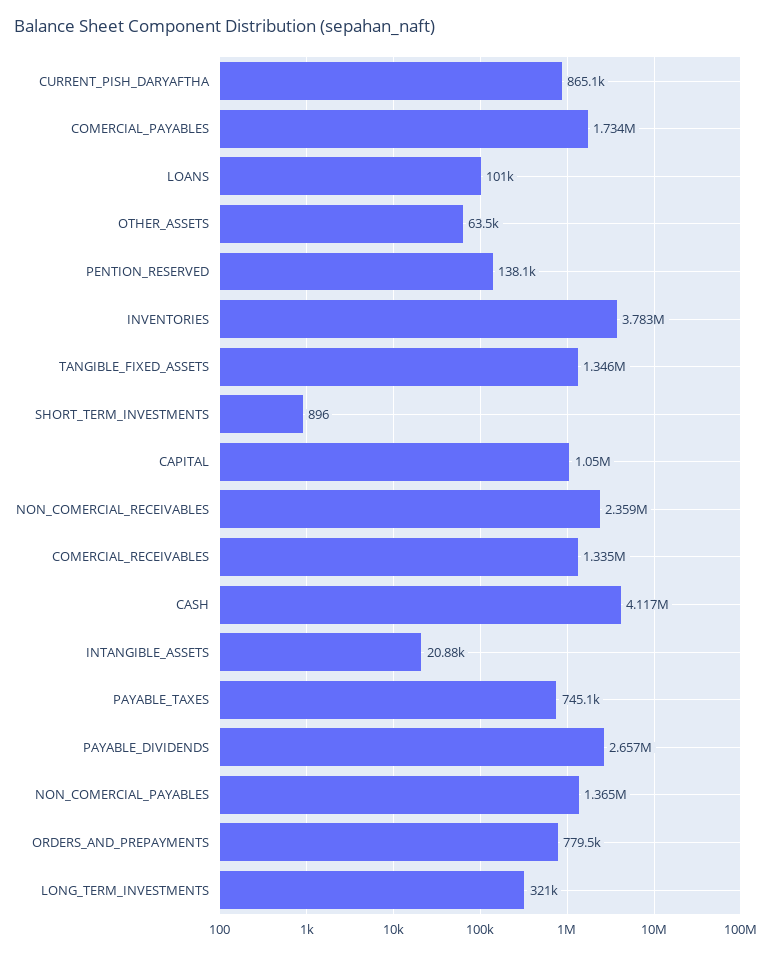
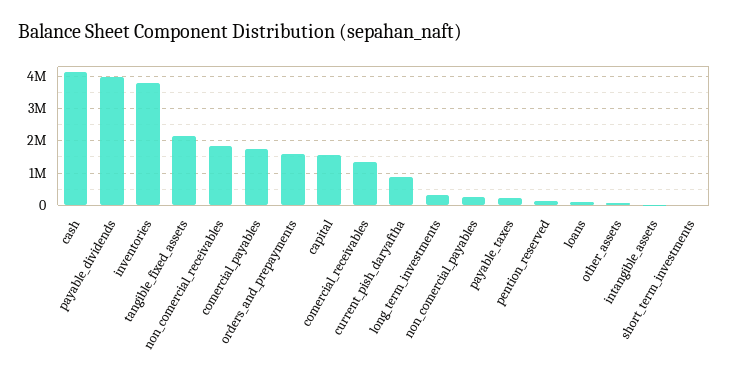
  {
    "CURRENT_PISH_DARYAFTHA": 865100,
    "COMERCIAL_PAYABLES": 1734000,
    "LOANS": 101000,
    "OTHER_ASSETS": 63500,
    "PENTION_RESERVED": 138100,
    "INVENTORIES": 3783000,
-   "TANGIBLE_FIXED_ASSETS": 1346000,
+   "TANGIBLE_FIXED_ASSETS": 2200000,
    "SHORT_TERM_INVESTMENTS": 896,
-   "CAPITAL": 1050000,
+   "CAPITAL": 1600000,
-   "NON_COMERCIAL_RECEIVABLES": 2359000,
+   "NON_COMERCIAL_RECEIVABLES": 1800000,
    "COMERCIAL_RECEIVABLES": 1335000,
    "CASH": 4117000,
    "INTANGIBLE_ASSETS": 20880,
-   "PAYABLE_TAXES": 745100,
+   "PAYABLE_TAXES": 200000,
-   "PAYABLE_DIVIDENDS": 2657000,
+   "PAYABLE_DIVIDENDS": 4000000,
-   "NON_COMERCIAL_PAYABLES": 1365000,
+   "NON_COMERCIAL_PAYABLES": 200000,
-   "ORDERS_AND_PREPAYMENTS": 779500,
+   "ORDERS_AND_PREPAYMENTS": 1600000,
    "LONG_TERM_INVESTMENTS": 321000
  }

